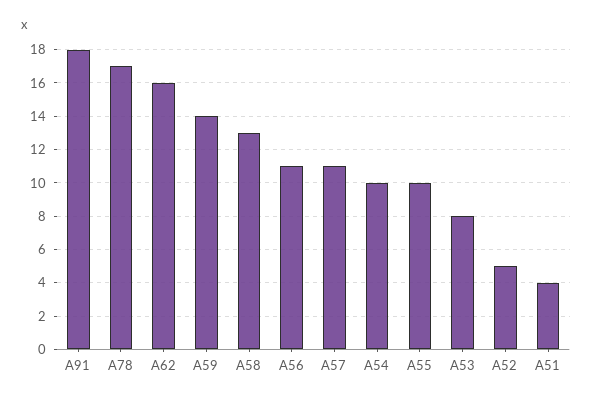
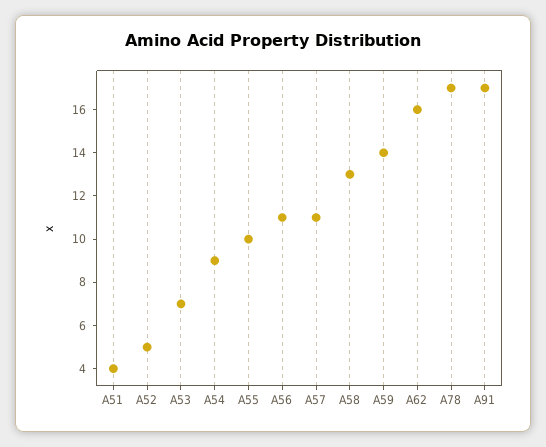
  {
-   "A91": 18,
+   "A91": 17,
    "A78": 17,
    "A62": 16,
    "A59": 14,
    "A58": 13,
    "A56": 11,
    "A57": 11,
-   "A54": 10,
+   "A54": 9,
    "A55": 10,
-   "A53": 8,
+   "A53": 7,
    "A52": 5,
    "A51": 4
  }

